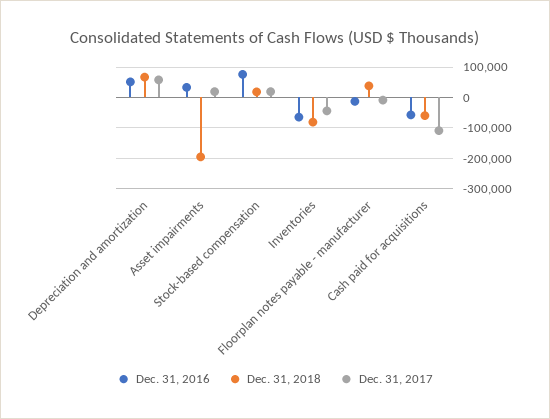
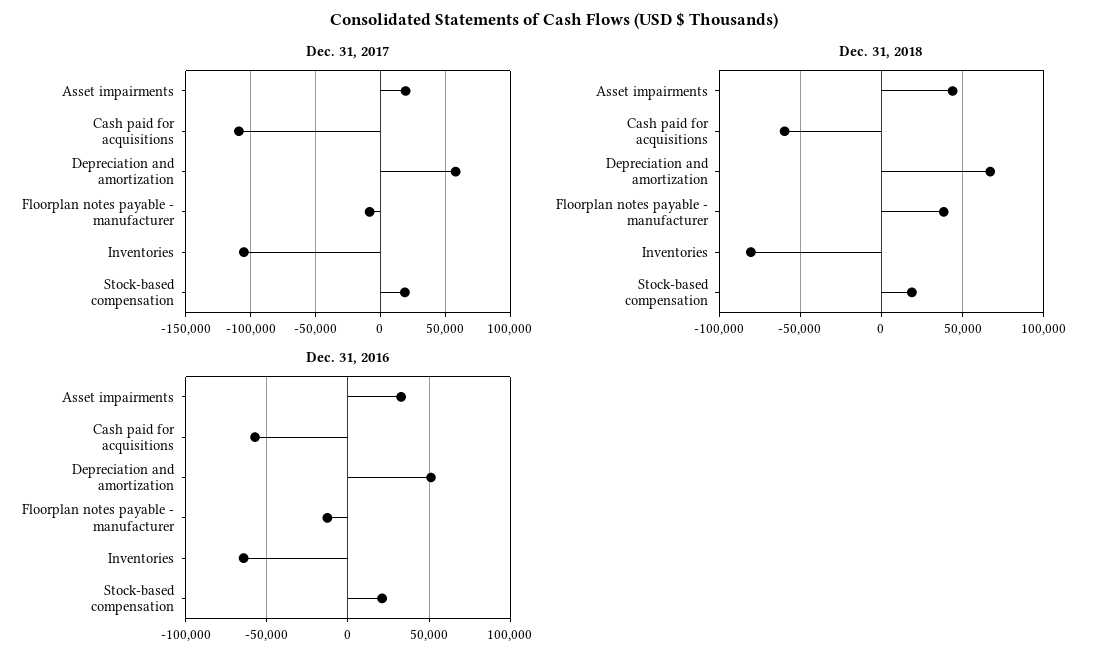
  {
    "Dec. 31, 2016": {
      "Depreciation and amortization": 50000,
      "Asset impairments": 35000,
-     "Stock-based compensation": 80000,
+     "Stock-based compensation": 20000,
      "Inventories": -65000,
      "Floorplan notes payable - manufacturer": -15000,
      "Cash paid for acquisitions": -55000
    },
    "Dec. 31, 2018": {
      "Depreciation and amortization": 65000,
-     "Asset impairments": -200000,
+     "Asset impairments": 45000,
      "Stock-based compensation": 20000,
      "Inventories": -80000,
      "Floorplan notes payable - manufacturer": 40000,
      "Cash paid for acquisitions": -60000
    },
    "Dec. 31, 2017": {
      "Depreciation and amortization": 60000,
      "Asset impairments": 20000,
      "Stock-based compensation": 20000,
-     "Inventories": -40000,
+     "Inventories": -105000,
      "Floorplan notes payable - manufacturer": -10000,
      "Cash paid for acquisitions": -110000
    }
  }

